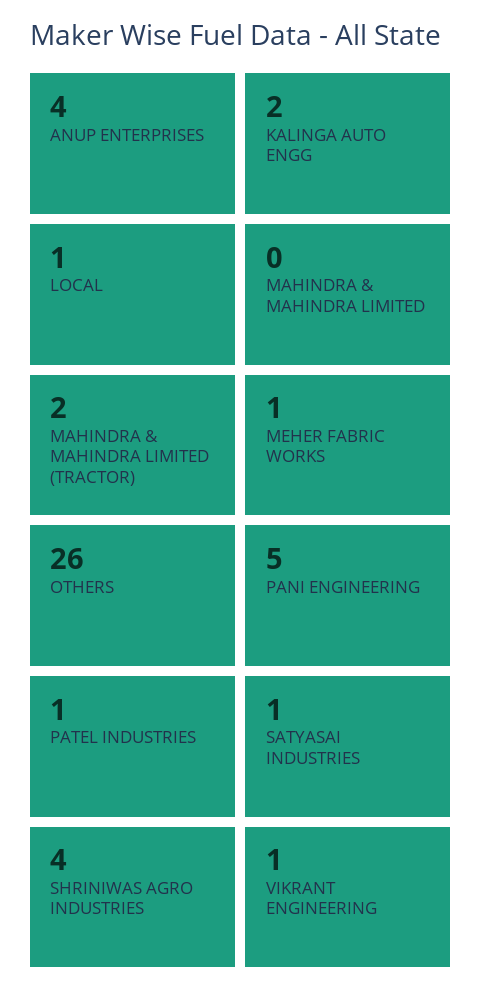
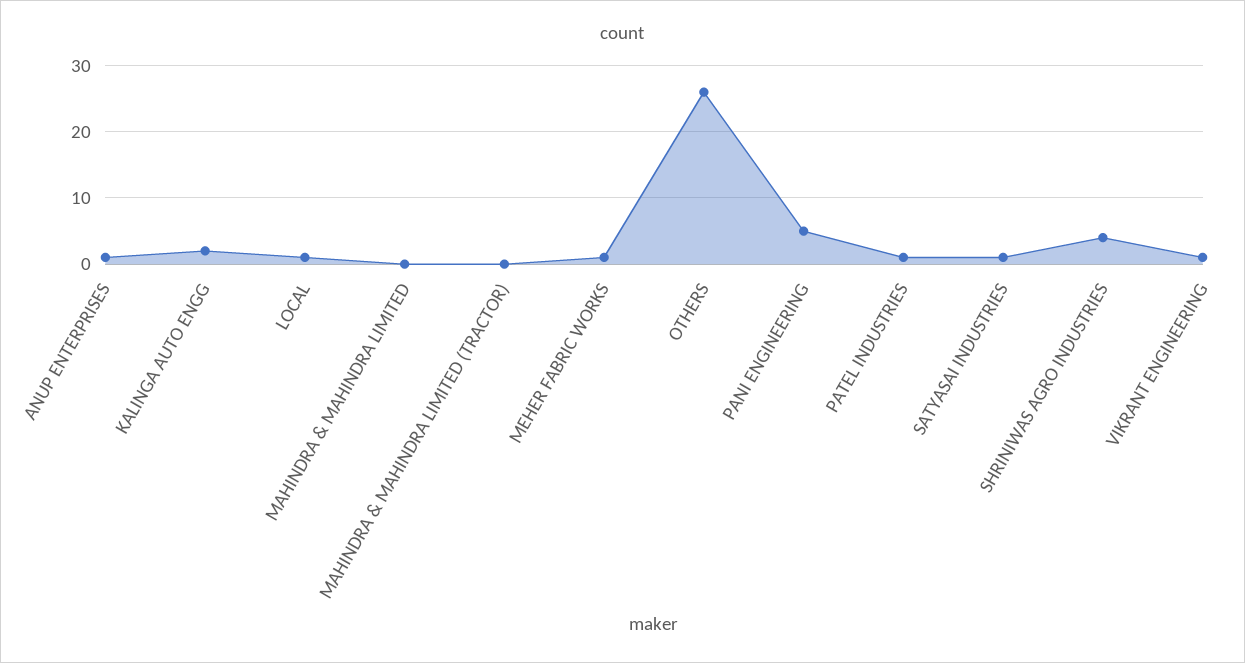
  {
-   "ANUP ENTERPRISES": 4,
+   "ANUP ENTERPRISES": 1,
    "KALINGA AUTO ENGG": 2,
    "LOCAL": 1,
    "MAHINDRA & MAHINDRA LIMITED": 0,
-   "MAHINDRA & MAHINDRA LIMITED (TRACTOR)": 2,
+   "MAHINDRA & MAHINDRA LIMITED (TRACTOR)": 0,
    "MEHER FABRIC WORKS": 1,
    "OTHERS": 26,
    "PANI ENGINEERING": 5,
    "PATEL INDUSTRIES": 1,
    "SATYASAI INDUSTRIES": 1,
    "SHRINIWAS AGRO INDUSTRIES": 4,
    "VIKRANT ENGINEERING": 1
  }

